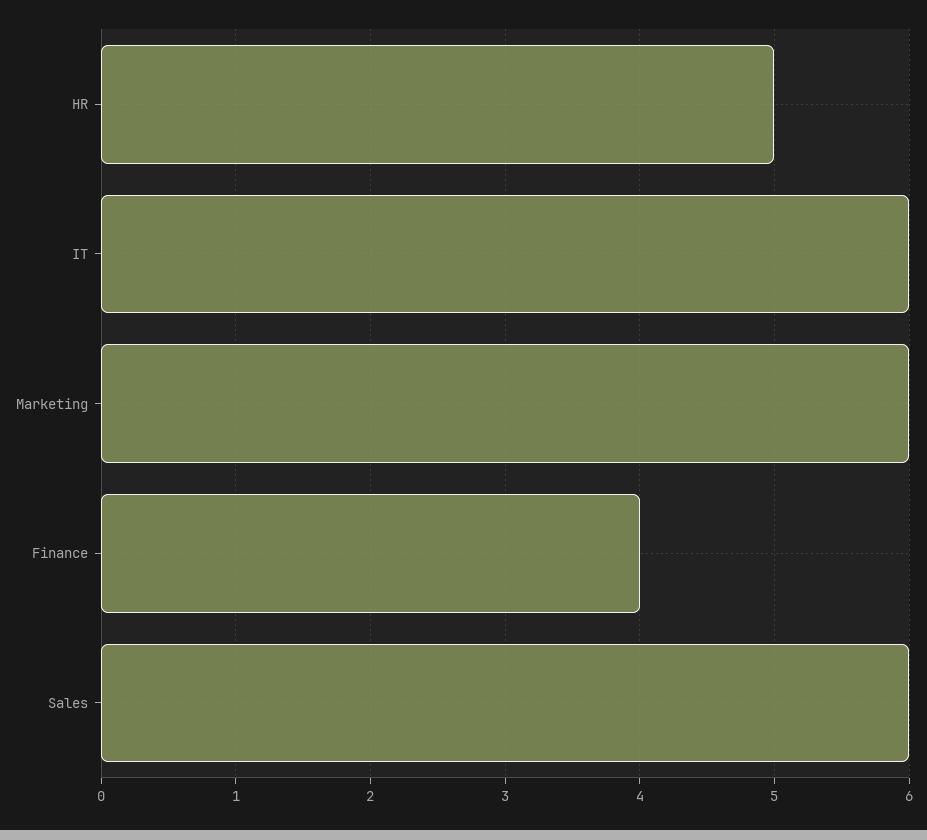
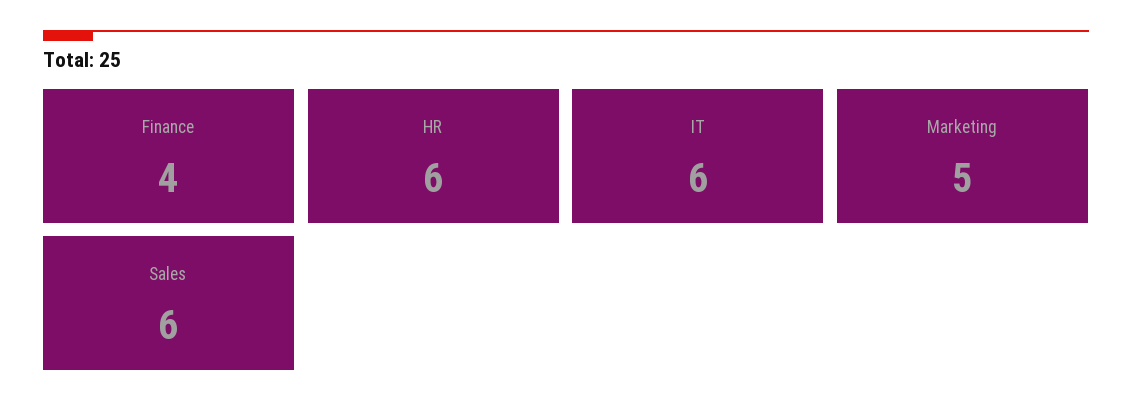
  {
-   "HR": 5,
+   "HR": 6,
    "IT": 6,
-   "Marketing": 6,
+   "Marketing": 5,
    "Finance": 4,
    "Sales": 6
  }

